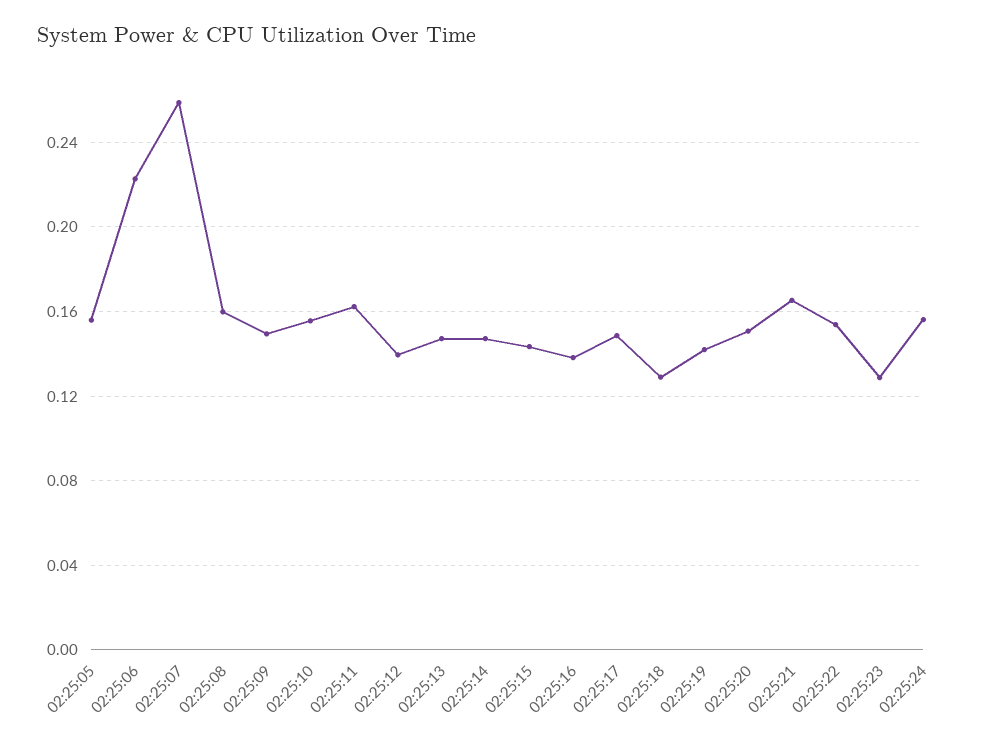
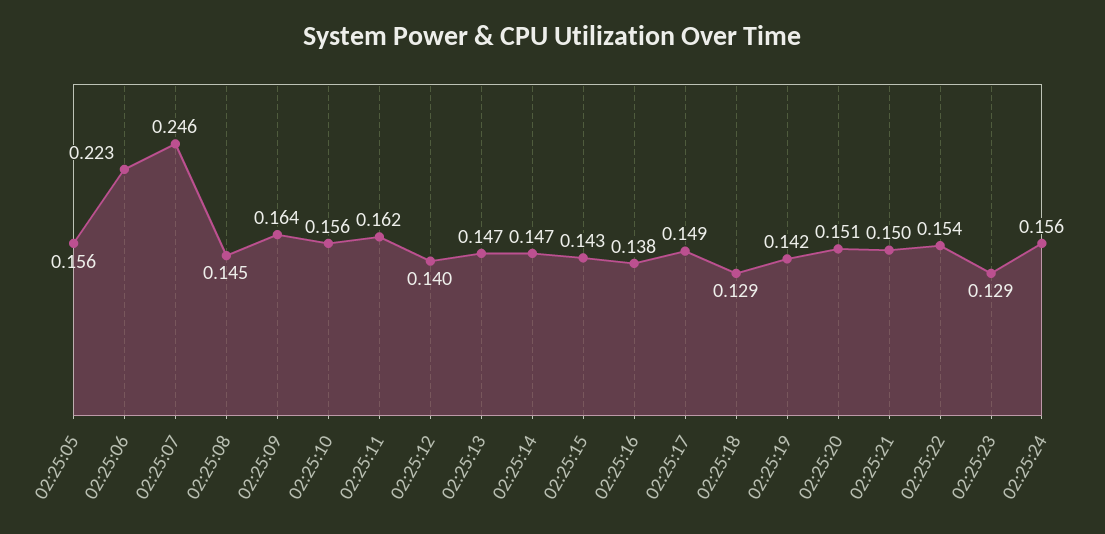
  {
    "02:25:05": 0.156,
    "02:25:06": 0.223,
-   "02:25:07": 0.26,
+   "02:25:07": 0.246,
-   "02:25:08": 0.16,
+   "02:25:08": 0.145,
-   "02:25:09": 0.15,
+   "02:25:09": 0.164,
    "02:25:10": 0.156,
    "02:25:11": 0.162,
    "02:25:12": 0.14,
    "02:25:13": 0.147,
    "02:25:14": 0.147,
    "02:25:15": 0.143,
    "02:25:16": 0.138,
    "02:25:17": 0.149,
    "02:25:18": 0.129,
    "02:25:19": 0.142,
    "02:25:20": 0.151,
-   "02:25:21": 0.165,
+   "02:25:21": 0.15,
    "02:25:22": 0.154,
    "02:25:23": 0.129,
    "02:25:24": 0.156
  }

